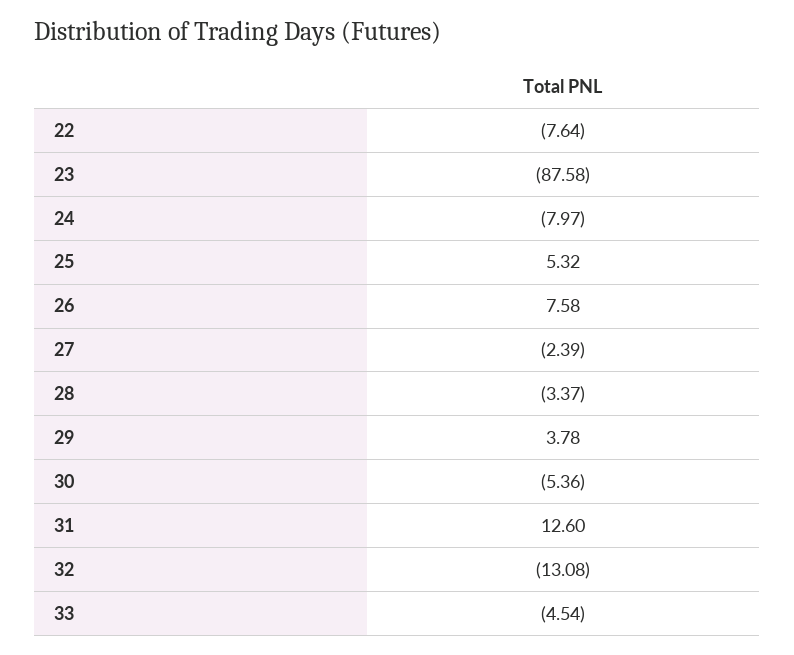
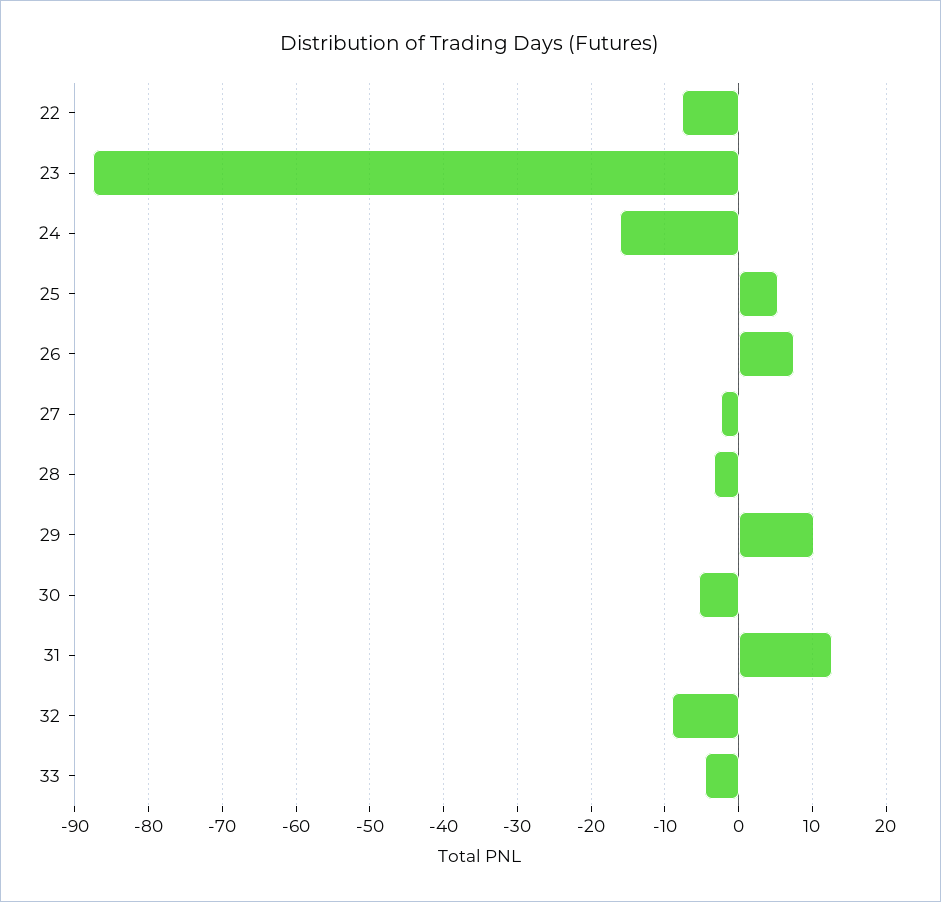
  {
    "22": -7.64,
    "23": -87.58,
-   "24": -7.97,
+   "24": -16,
    "25": 5.32,
    "26": 7.58,
    "27": -2.39,
    "28": -3.37,
-   "29": 3.78,
+   "29": 10,
    "30": -5.36,
    "31": 12.6,
-   "32": -13.08,
+   "32": -9,
    "33": -4.54
  }

